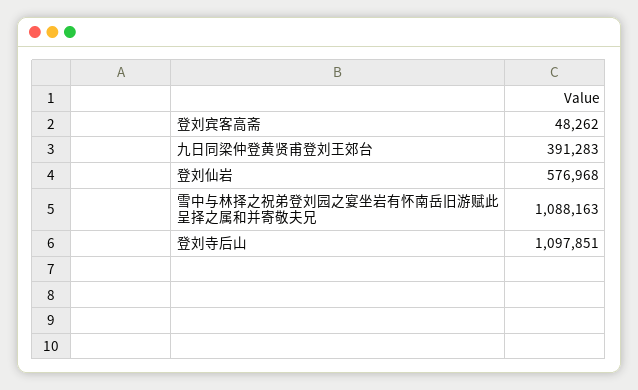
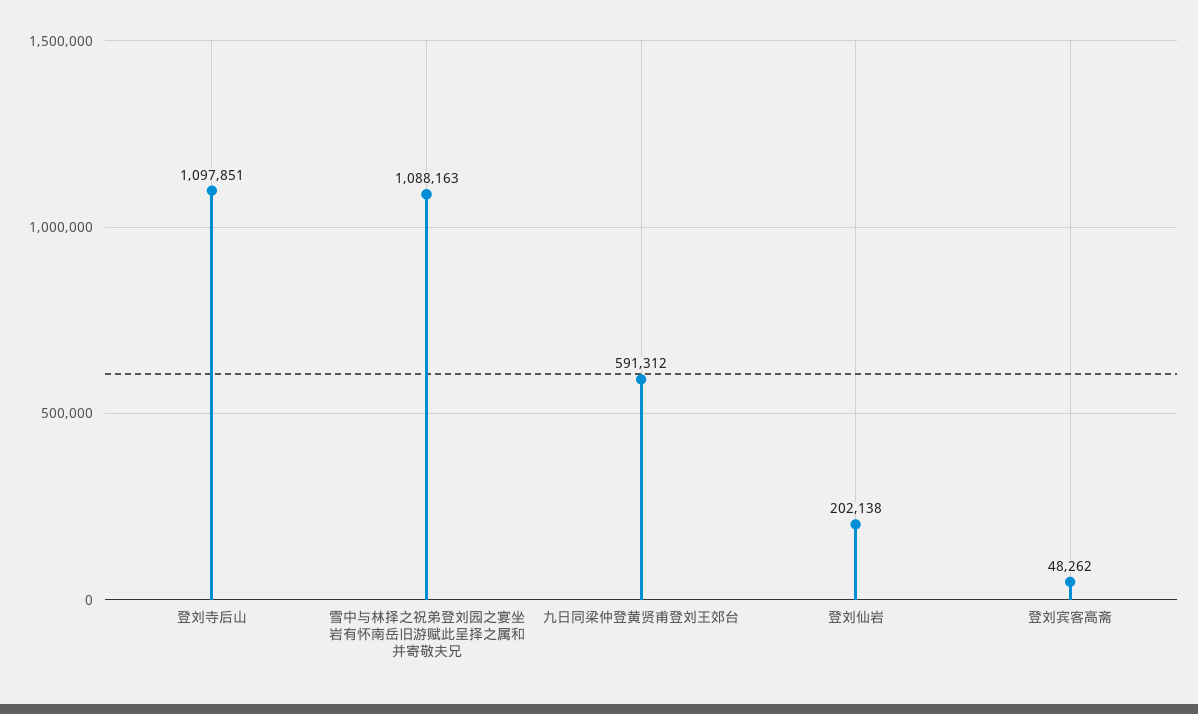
  {
    "登刘宾客高斋": 48262,
-   "九日同梁仲登黄贤甫登刘王郊台": 391283,
+   "九日同梁仲登黄贤甫登刘王郊台": 591312,
-   "登刘仙岩": 576968,
+   "登刘仙岩": 202138,
    "雪中与林择之祝弟登刘园之宴坐岩有怀南岳旧游赋此呈择之属和并寄敬夫兄": 1088163,
    "登刘寺后山": 1097851
  }

